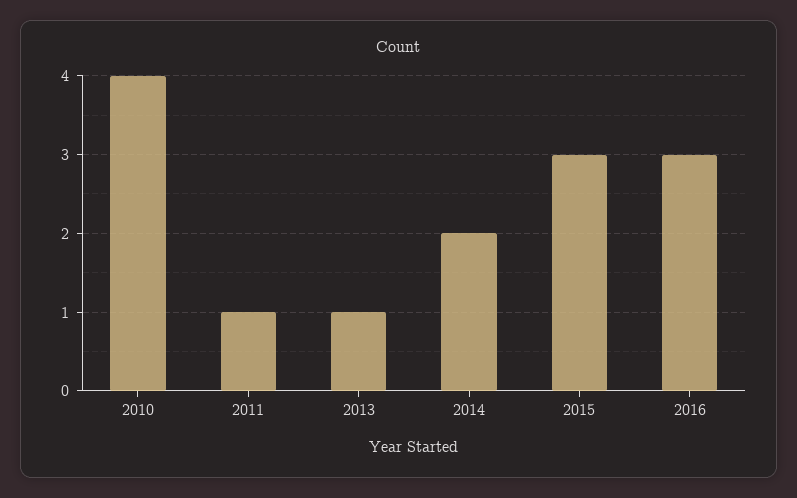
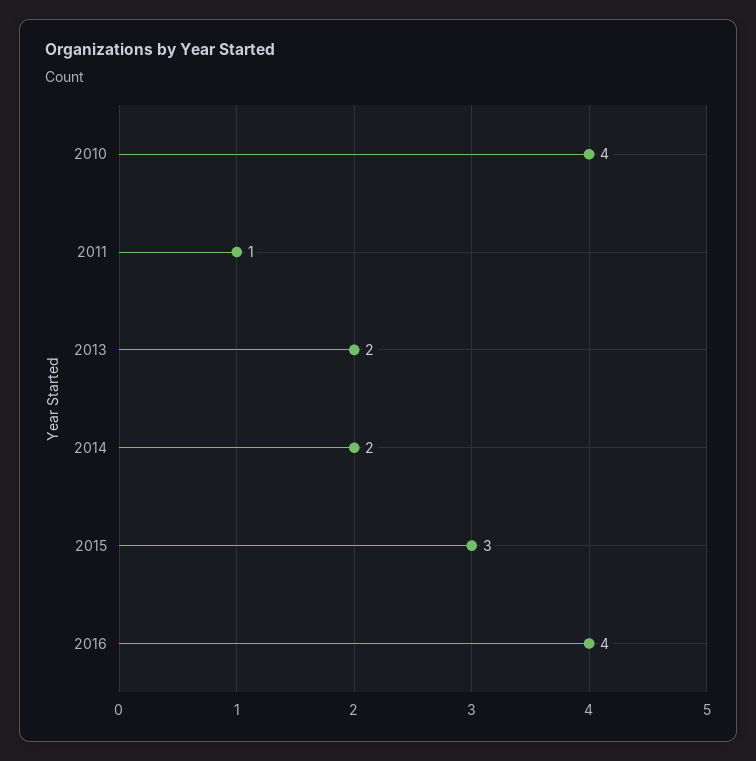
  {
    "2010": 4,
    "2011": 1,
-   "2013": 1,
+   "2013": 2,
    "2014": 2,
    "2015": 3,
-   "2016": 3
+   "2016": 4
  }

